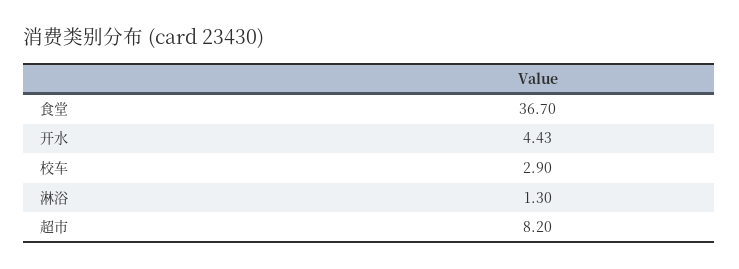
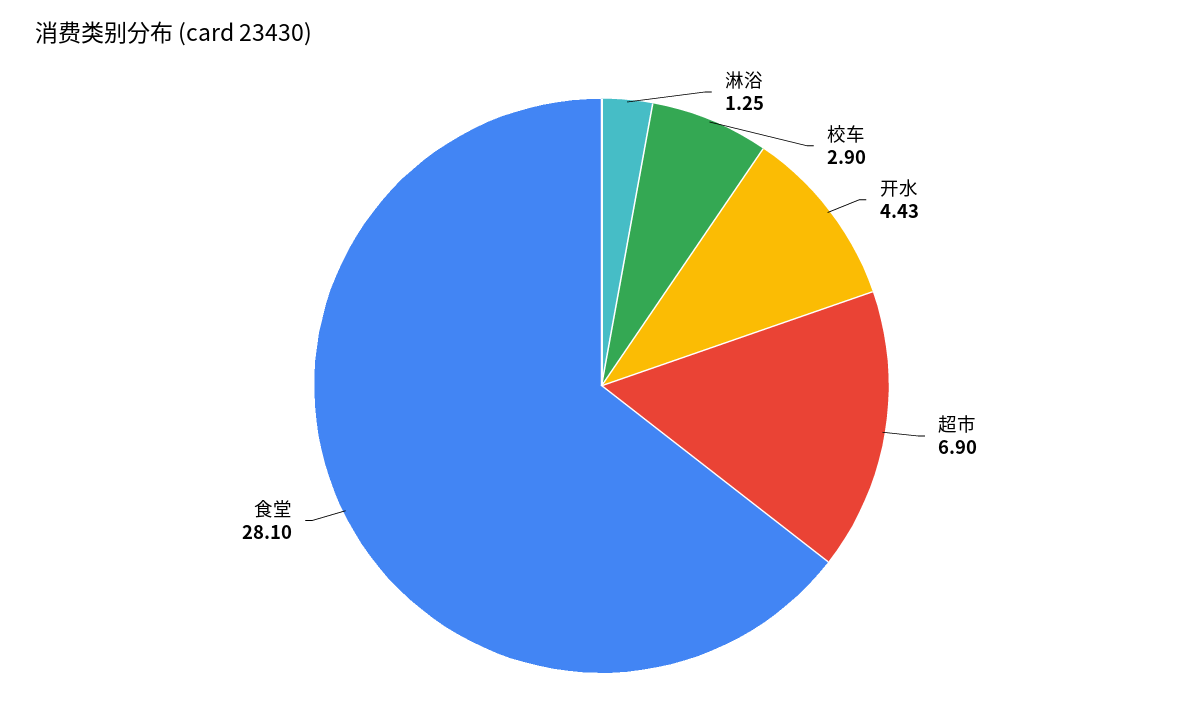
  {
-   "食堂": 36.7,
+   "食堂": 28.1,
    "开水": 4.43,
    "校车": 2.9,
-   "淋浴": 1.3,
+   "淋浴": 1.25,
-   "超市": 8.2
+   "超市": 6.9
  }

